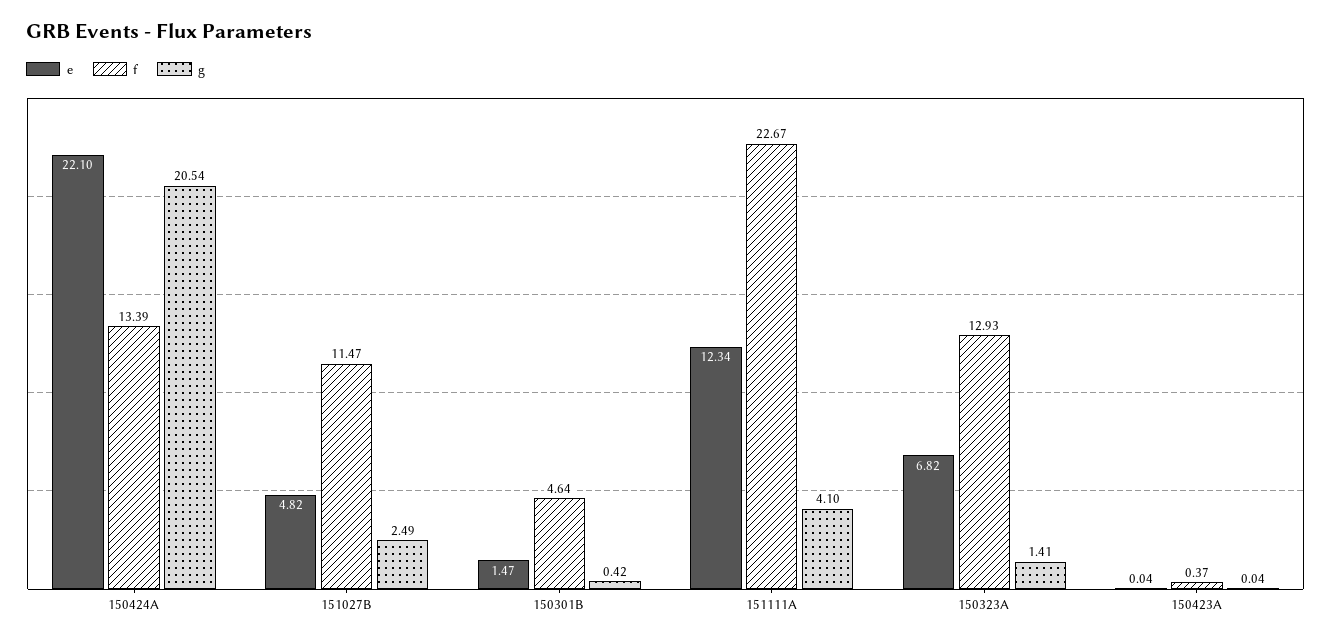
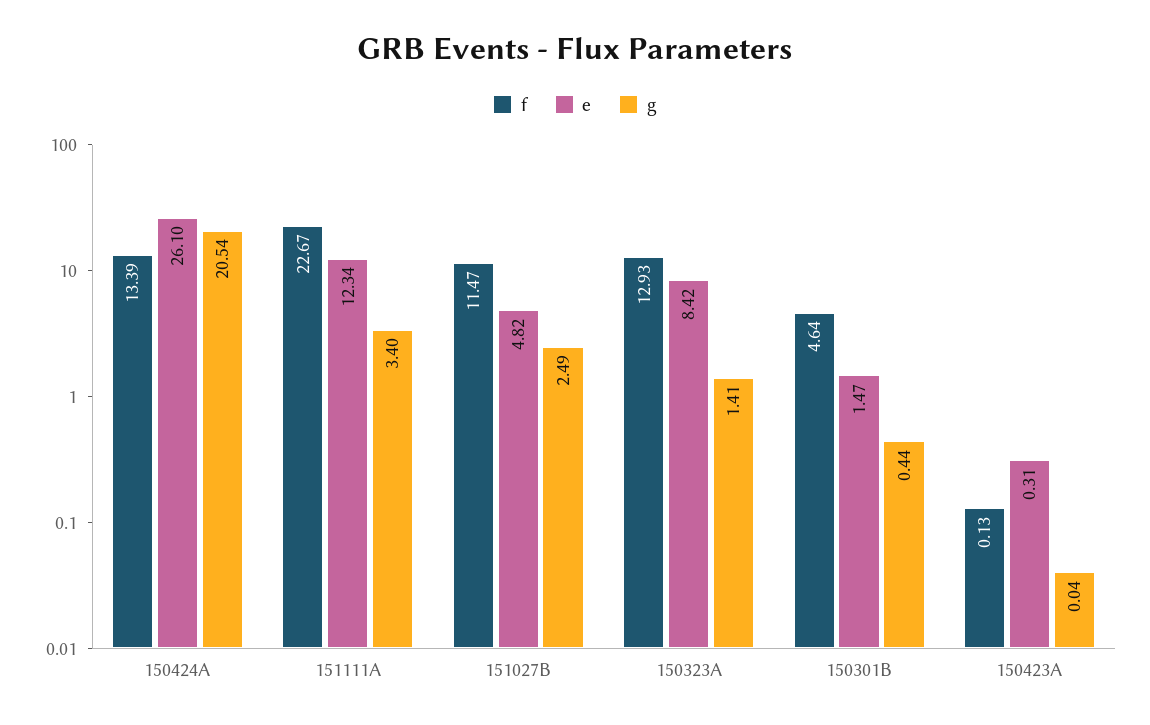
  {
    "e": {
-     "150424A": 22.1,
+     "150424A": 26.1,
      "151027B": 4.82,
      "150301B": 1.47,
      "151111A": 12.34,
-     "150323A": 6.82,
+     "150323A": 8.42,
-     "150423A": 0.04
+     "150423A": 0.31
    },
    "f": {
      "150424A": 13.39,
      "151027B": 11.47,
      "150301B": 4.64,
      "151111A": 22.67,
      "150323A": 12.93,
-     "150423A": 0.37
+     "150423A": 0.13
    },
    "g": {
      "150424A": 20.54,
      "151027B": 2.49,
-     "150301B": 0.42,
+     "150301B": 0.44,
-     "151111A": 4.1,
+     "151111A": 3.4,
      "150323A": 1.41,
      "150423A": 0.04
    }
  }

